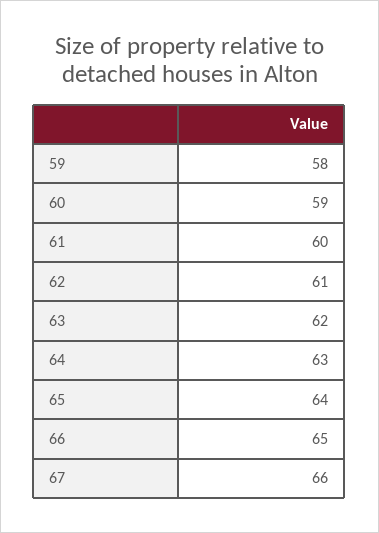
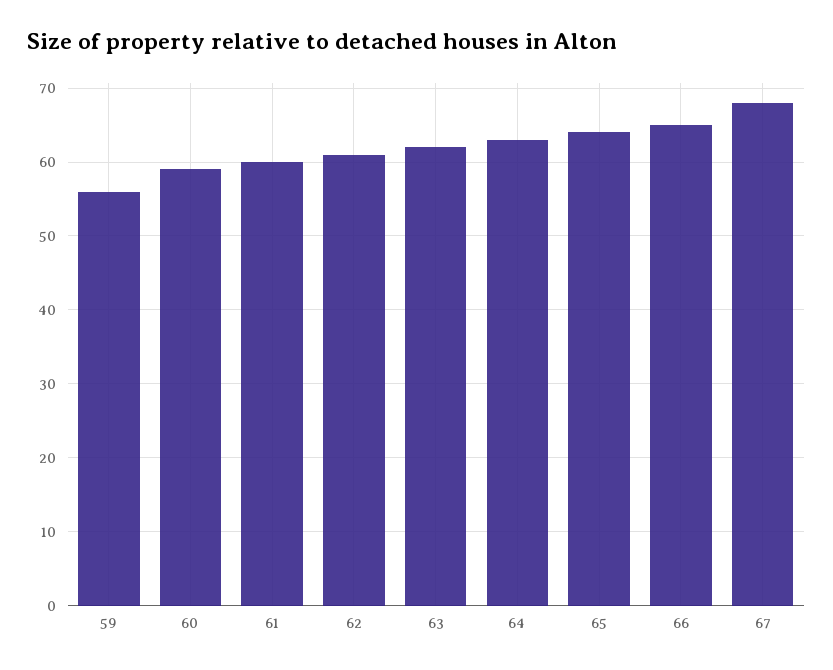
  {
-   "59": 58,
+   "59": 56,
    "60": 59,
    "61": 60,
    "62": 61,
    "63": 62,
    "64": 63,
    "65": 64,
    "66": 65,
-   "67": 66
+   "67": 68
  }

